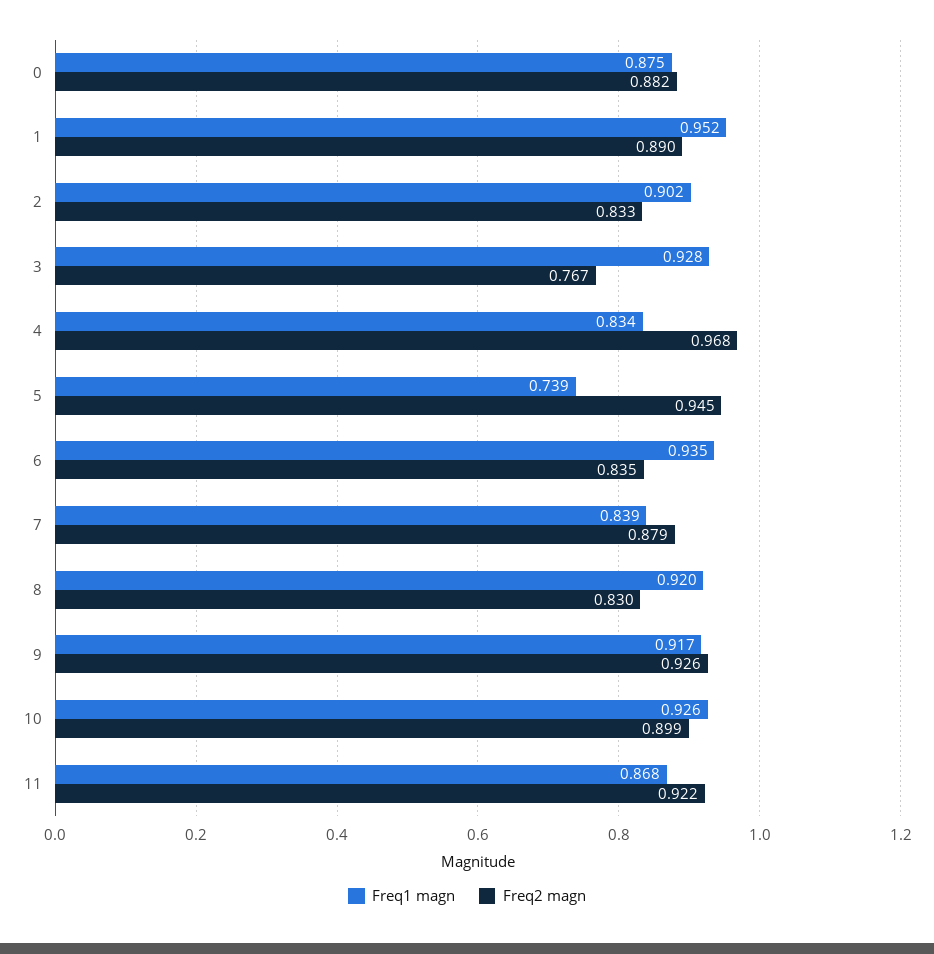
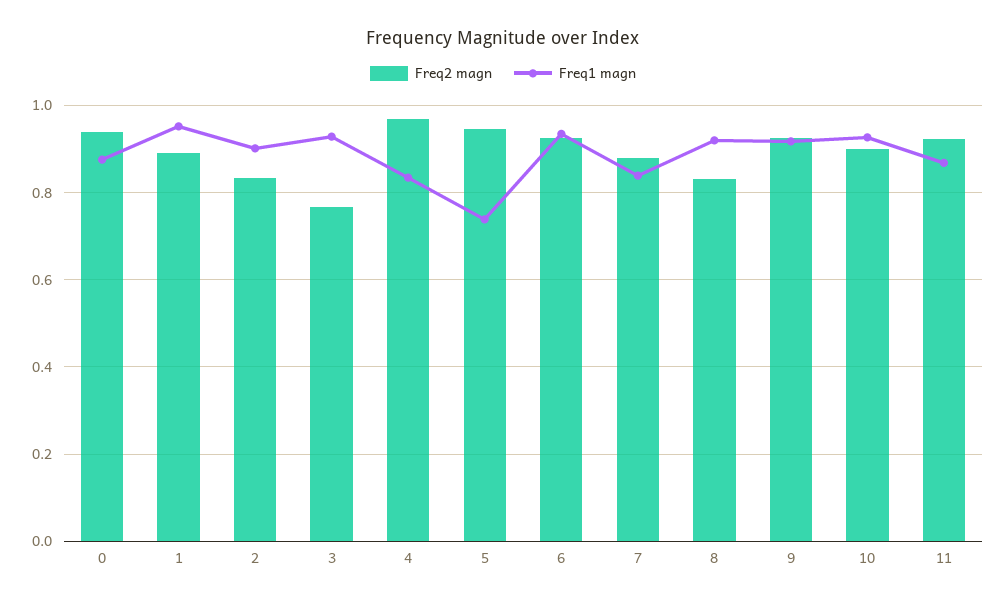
  {
    "Freq1 magn": {
      "0": 0.875,
      "1": 0.952,
      "2": 0.902,
      "3": 0.928,
      "4": 0.834,
      "5": 0.739,
      "6": 0.935,
      "7": 0.839,
      "8": 0.92,
      "9": 0.917,
      "10": 0.926,
      "11": 0.868
    },
    "Freq2 magn": {
-     "0": 0.882,
+     "0": 0.94,
      "1": 0.89,
      "2": 0.833,
      "3": 0.767,
      "4": 0.968,
      "5": 0.945,
-     "6": 0.835,
+     "6": 0.92,
      "7": 0.879,
      "8": 0.83,
      "9": 0.926,
      "10": 0.899,
      "11": 0.922
    }
  }

